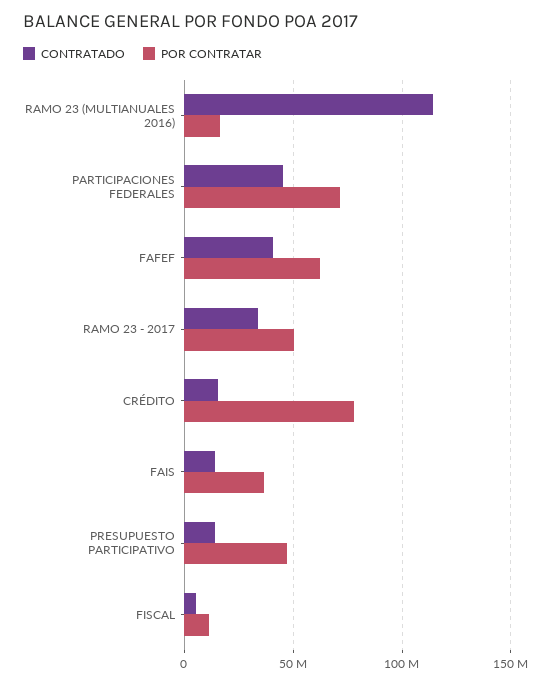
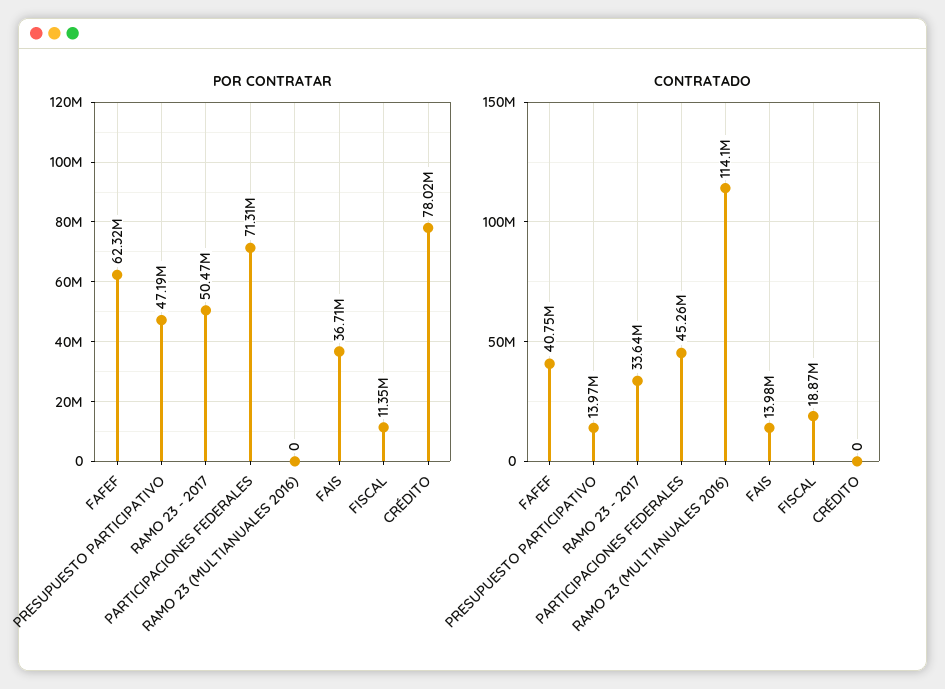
  {
    "CONTRATADO": {
      "RAMO 23 (MULTIANUALES 2016)": 114100000,
      "PARTICIPACIONES FEDERALES": 45260000,
      "FAFEF": 40750000,
      "RAMO 23 - 2017": 33640000,
-     "CRÉDITO": 15000000,
+     "CRÉDITO": 0,
      "FAIS": 13980000,
      "PRESUPUESTO PARTICIPATIVO": 13970000,
-     "FISCAL": 5000000
+     "FISCAL": 18870000
    },
    "POR CONTRATAR": {
-     "RAMO 23 (MULTIANUALES 2016)": 15000000,
+     "RAMO 23 (MULTIANUALES 2016)": 0,
      "PARTICIPACIONES FEDERALES": 71310000,
      "FAFEF": 62320000,
      "RAMO 23 - 2017": 50470000,
      "CRÉDITO": 78020000,
      "FAIS": 36710000,
      "PRESUPUESTO PARTICIPATIVO": 47190000,
      "FISCAL": 11350000
    }
  }

